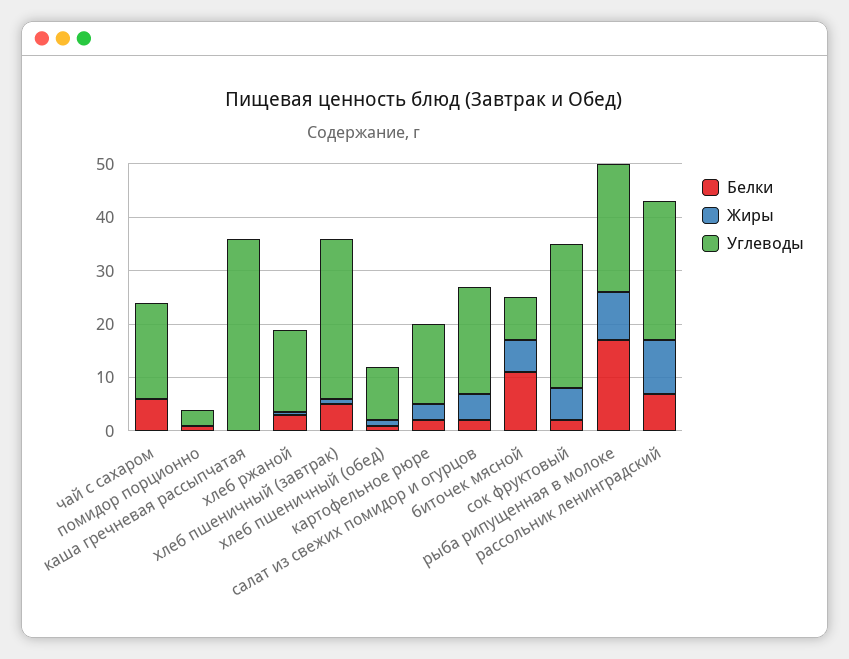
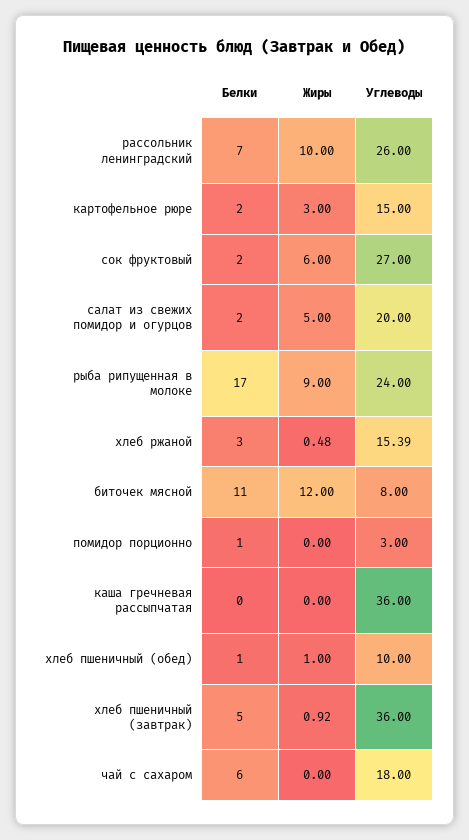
  {
    "Белки": {
      "чай с сахаром": 6,
      "помидор порционно": 1,
      "каша гречневая рассыпчатая": 0,
      "хлеб ржаной": 3,
      "хлеб пшеничный (завтрак)": 5,
      "хлеб пшеничный (обед)": 1,
      "картофельное рюре": 2,
      "салат из свежих помидор и огурцов": 2,
      "биточек мясной": 11,
      "сок фруктовый": 2,
      "рыба рипущенная в молоке": 17,
      "рассольник ленинградский": 7
    },
    "Жиры": {
      "чай с сахаром": 0,
      "помидор порционно": 0,
      "каша гречневая рассыпчатая": 0,
      "хлеб ржаной": 0.48,
      "хлеб пшеничный (завтрак)": 0.92,
      "хлеб пшеничный (обед)": 1,
      "картофельное рюре": 3,
      "салат из свежих помидор и огурцов": 5,
-     "биточек мясной": 6,
+     "биточек мясной": 12,
      "сок фруктовый": 6,
      "рыба рипущенная в молоке": 9,
      "рассольник ленинградский": 10
    },
    "Углеводы": {
      "чай с сахаром": 18,
      "помидор порционно": 3,
      "каша гречневая рассыпчатая": 36,
      "хлеб ржаной": 15.39,
-     "хлеб пшеничный (завтрак)": 30,
+     "хлеб пшеничный (завтрак)": 36,
      "хлеб пшеничный (обед)": 10,
      "картофельное рюре": 15,
      "салат из свежих помидор и огурцов": 20,
      "биточек мясной": 8,
      "сок фруктовый": 27,
      "рыба рипущенная в молоке": 24,
      "рассольник ленинградский": 26
    }
  }

